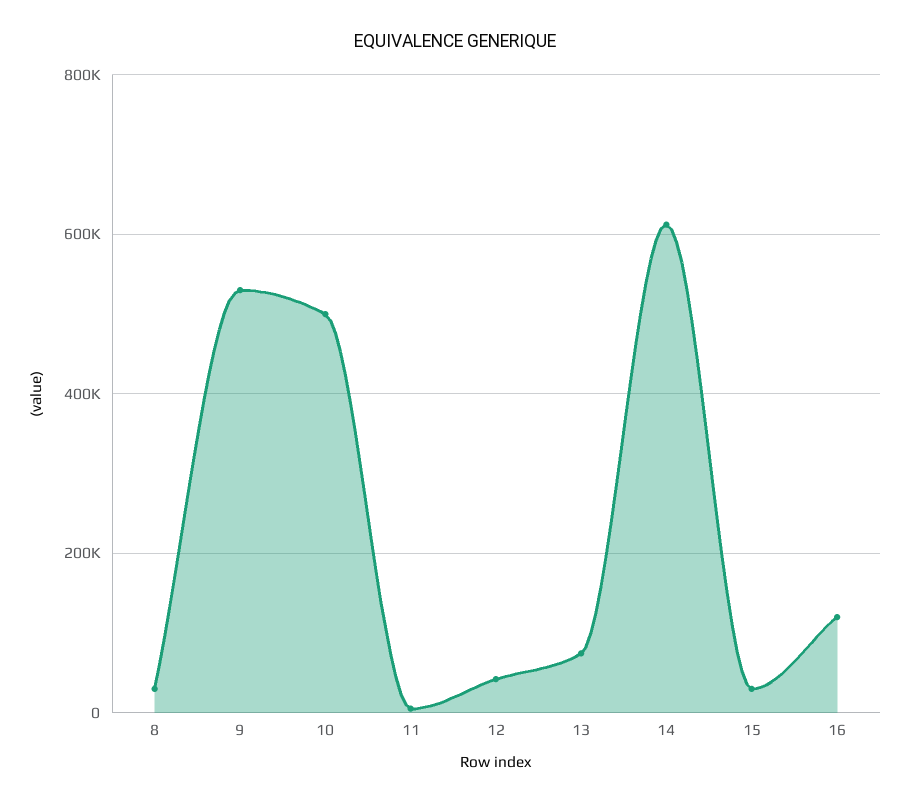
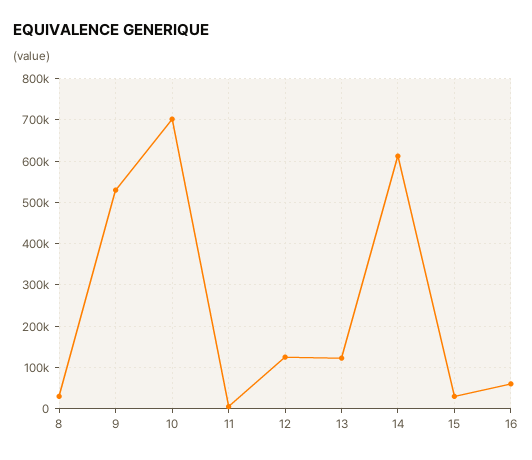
  {
    "8": 40000,
    "9": 540000,
-   "10": 500000,
+   "10": 700000,
    "11": 0,
-   "12": 40000,
+   "12": 120000,
-   "13": 80000,
+   "13": 120000,
    "14": 620000,
    "15": 40000,
-   "16": 120000
+   "16": 60000
  }

